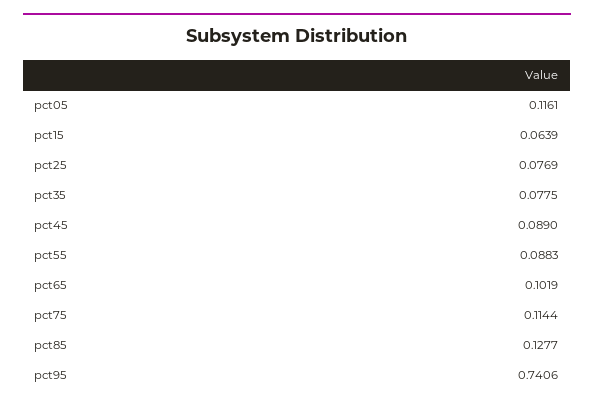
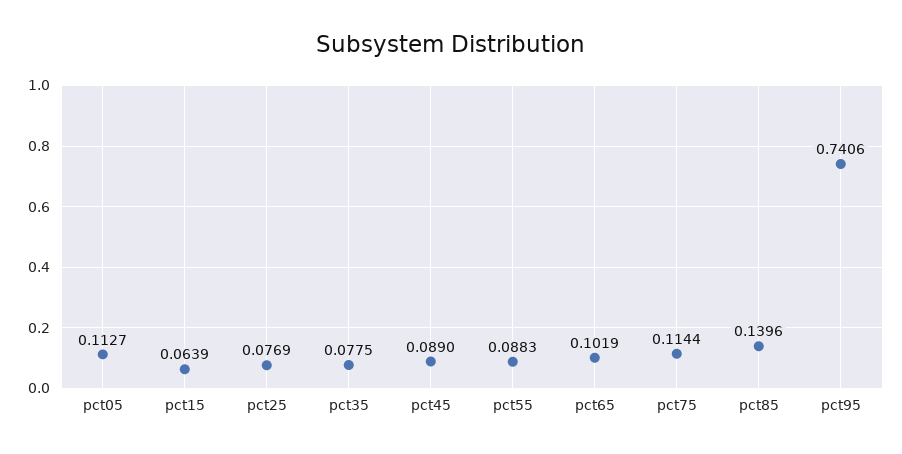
  {
-   "pct05": 0.1161,
+   "pct05": 0.1127,
    "pct15": 0.0639,
    "pct25": 0.0769,
    "pct35": 0.0775,
    "pct45": 0.089,
    "pct55": 0.0883,
    "pct65": 0.1019,
    "pct75": 0.1144,
-   "pct85": 0.1277,
+   "pct85": 0.1396,
    "pct95": 0.7406
  }

